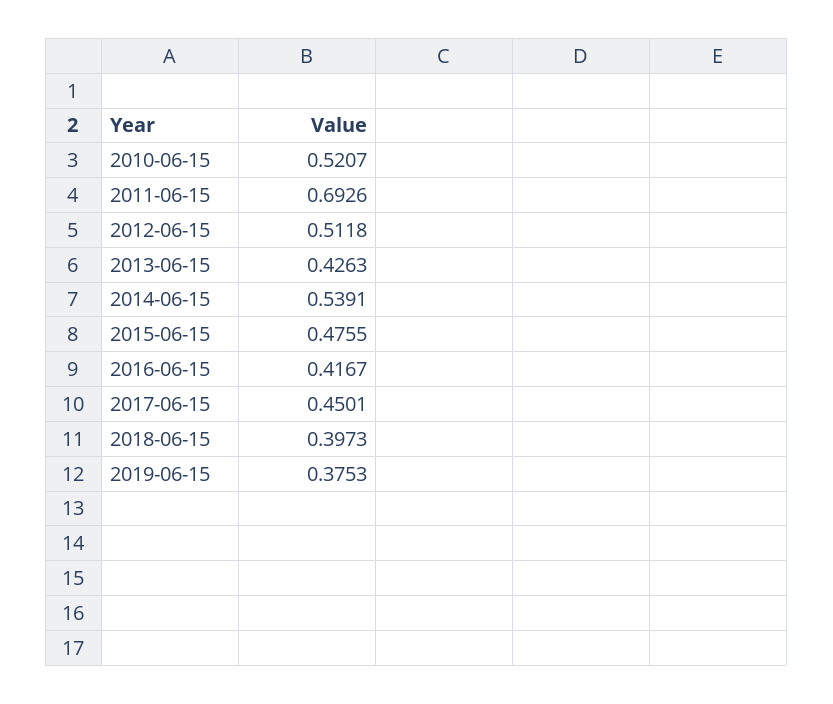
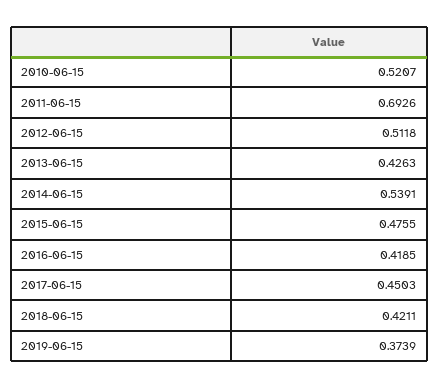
  {
    "2010-06-15": 0.5207,
    "2011-06-15": 0.6926,
    "2012-06-15": 0.5118,
    "2013-06-15": 0.4263,
    "2014-06-15": 0.5391,
    "2015-06-15": 0.4755,
-   "2016-06-15": 0.4167,
+   "2016-06-15": 0.4185,
-   "2017-06-15": 0.4501,
+   "2017-06-15": 0.4503,
-   "2018-06-15": 0.3973,
+   "2018-06-15": 0.4211,
-   "2019-06-15": 0.3753
+   "2019-06-15": 0.3739
  }

